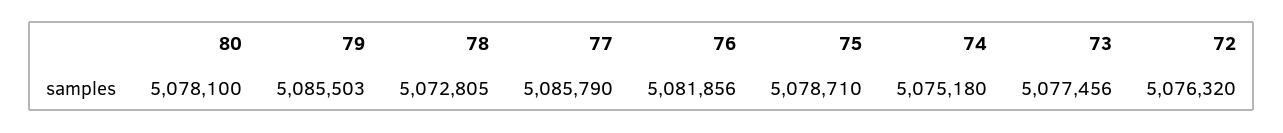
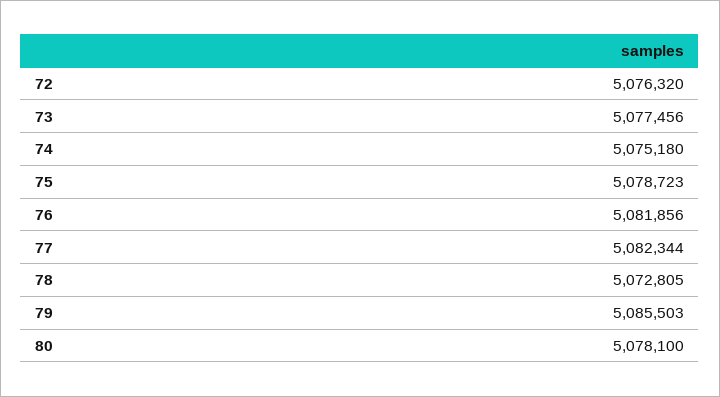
  {
    "80": 5078100,
    "79": 5085503,
    "78": 5072805,
-   "77": 5085790,
+   "77": 5082344,
    "76": 5081856,
-   "75": 5078710,
+   "75": 5078723,
    "74": 5075180,
    "73": 5077456,
    "72": 5076320
  }

